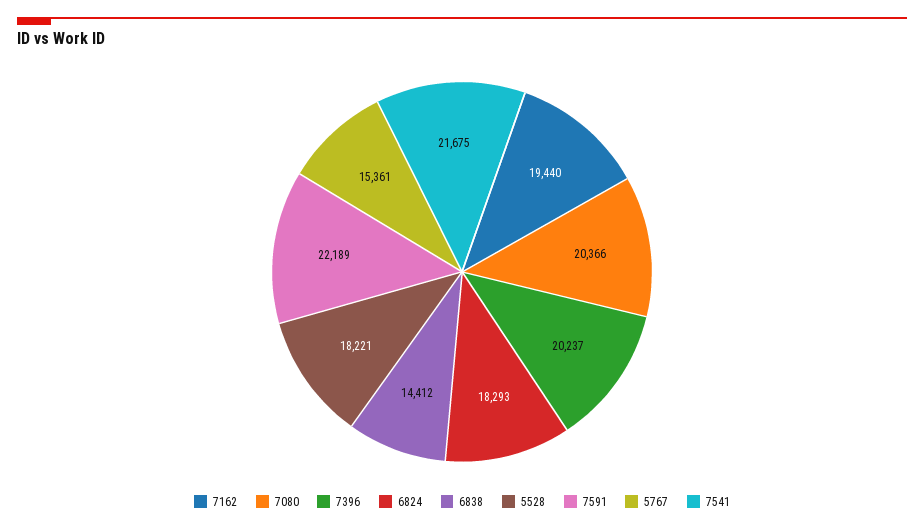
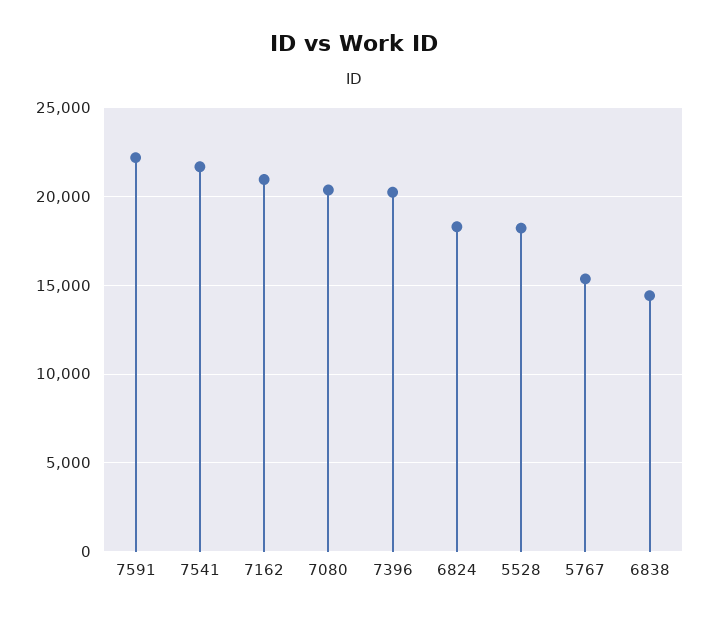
  {
-   "7162": 19440,
+   "7162": 21000,
    "7080": 20366,
    "7396": 20237,
    "6824": 18293,
    "6838": 14412,
    "5528": 18221,
    "7591": 22189,
    "5767": 15361,
    "7541": 21675
  }

